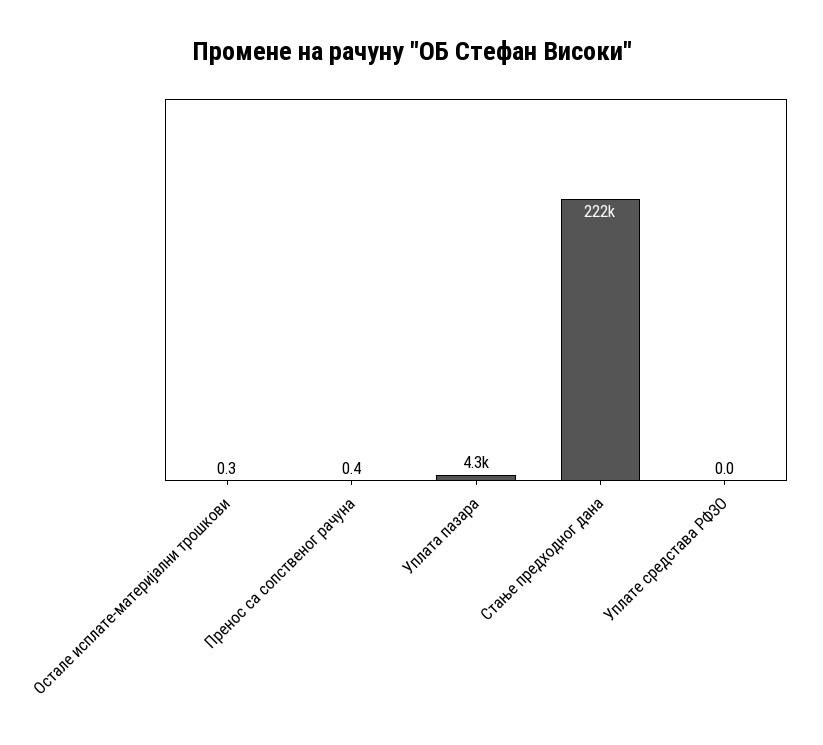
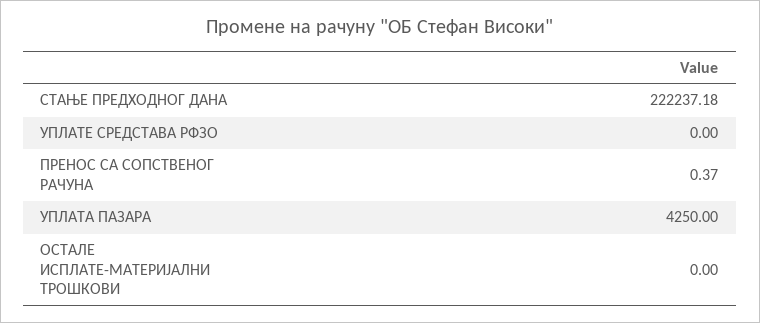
  {
-   "Остале исплате-материјални трошкови": 0.3,
+   "Остале исплате-материјални трошкови": 0,
    "Пренос са сопственог рачуна": 0.37,
    "Уплата пазара": 4250,
    "Стање предходног дана": 222237.18,
    "Уплате средстава РФЗО": 0
  }

